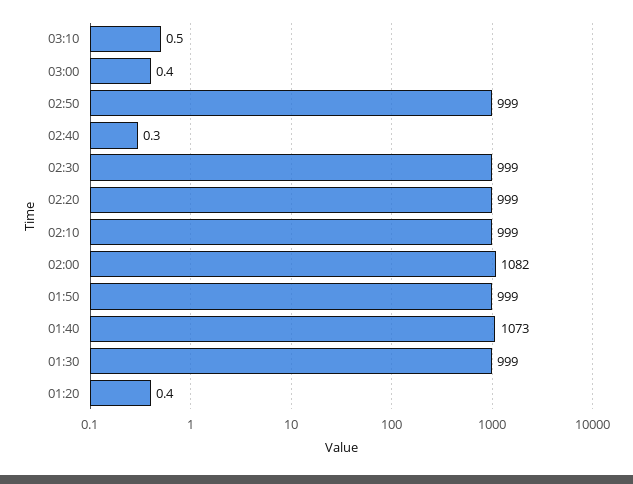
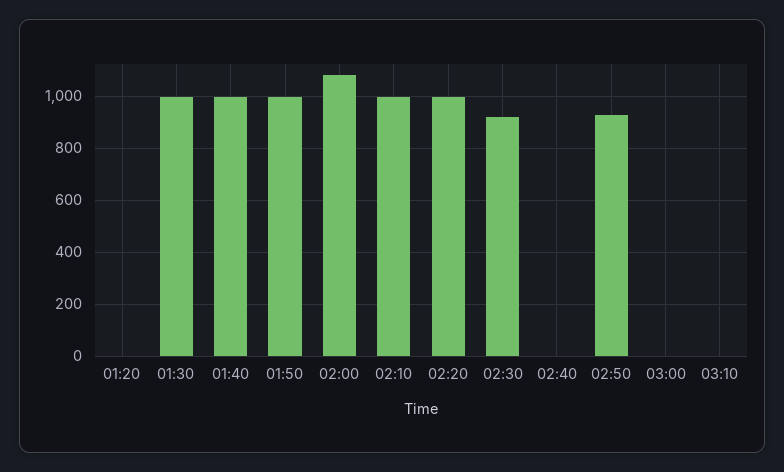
  {
    "03:10": 0.5,
    "03:00": 0.4,
-   "02:50": 999,
+   "02:50": 925,
    "02:40": 0.3,
-   "02:30": 999,
+   "02:30": 925,
    "02:20": 999,
    "02:10": 999,
    "02:00": 1082,
    "01:50": 999,
-   "01:40": 1073,
+   "01:40": 1000,
    "01:30": 999,
    "01:20": 0.4
  }

